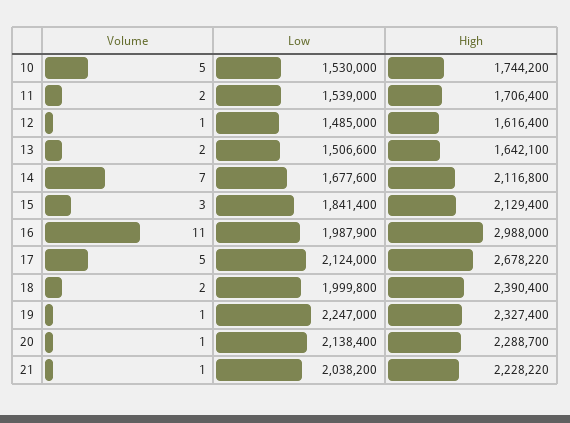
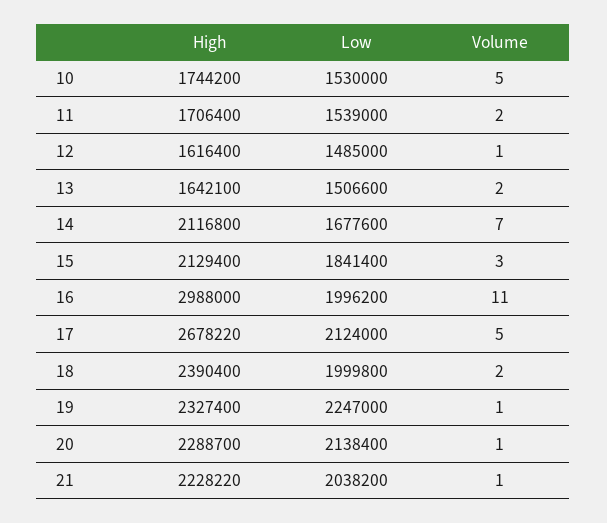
  {
    "Volume": {
      "10": 5,
      "11": 2,
      "12": 1,
      "13": 2,
      "14": 7,
      "15": 3,
      "16": 11,
      "17": 5,
      "18": 2,
      "19": 1,
      "20": 1,
      "21": 1
    },
    "Low": {
      "10": 1530000,
      "11": 1539000,
      "12": 1485000,
      "13": 1506600,
      "14": 1677600,
      "15": 1841400,
-     "16": 1987900,
+     "16": 1996200,
      "17": 2124000,
      "18": 1999800,
      "19": 2247000,
      "20": 2138400,
      "21": 2038200
    },
    "High": {
      "10": 1744200,
      "11": 1706400,
      "12": 1616400,
      "13": 1642100,
      "14": 2116800,
      "15": 2129400,
      "16": 2988000,
      "17": 2678220,
      "18": 2390400,
      "19": 2327400,
      "20": 2288700,
      "21": 2228220
    }
  }

